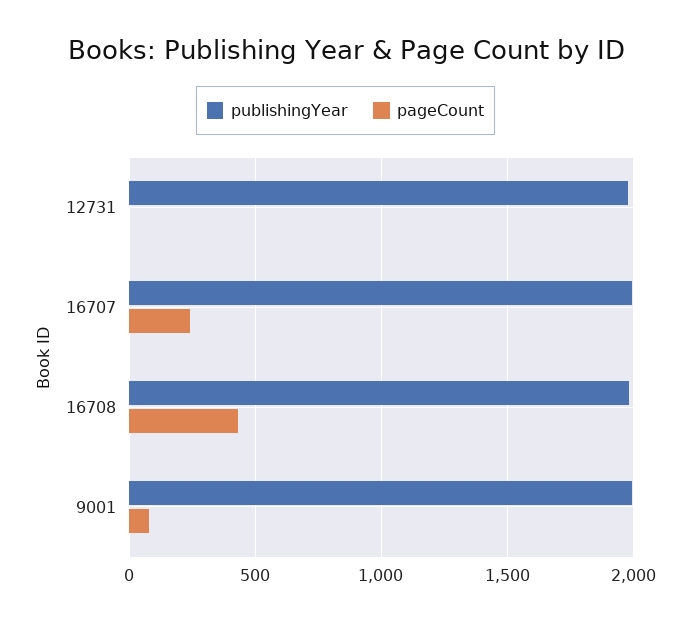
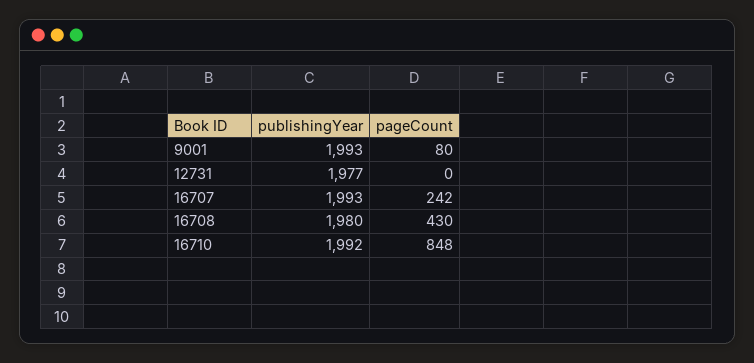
  {
    "publishingYear": {
      "12731": 1977,
      "16707": 1993,
      "16708": 1980,
-     "9001": 1993
+     "9001": 1993,
+     "16710": 1992
    },
    "pageCount": {
      "12731": 0,
      "16707": 242,
      "16708": 430,
-     "9001": 80
+     "9001": 80,
+     "16710": 848
    }
  }

